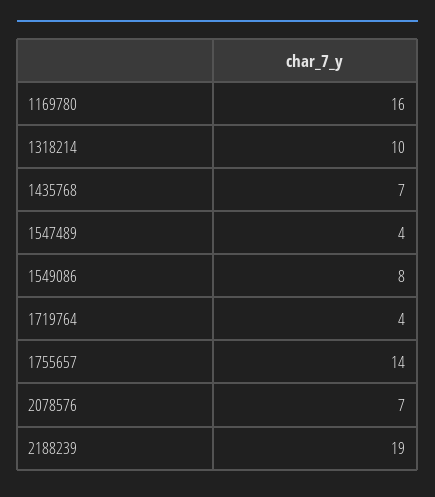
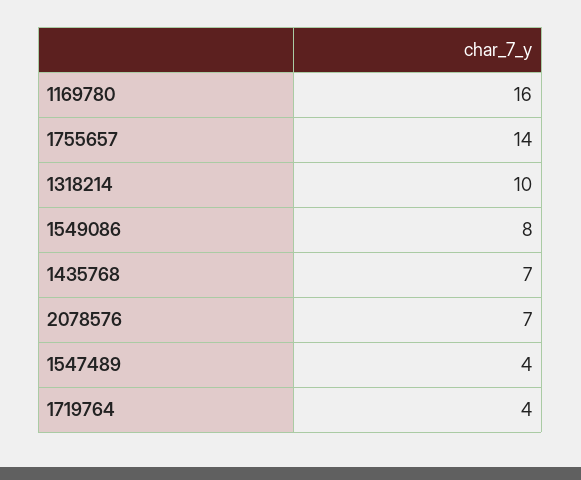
  {
    "1169780": 16,
    "1318214": 10,
    "1435768": 7,
    "1547489": 4,
    "1549086": 8,
    "1719764": 4,
    "1755657": 14,
-   "2078576": 7,
+   "2078576": 7
-   "2188239": 19
  }

